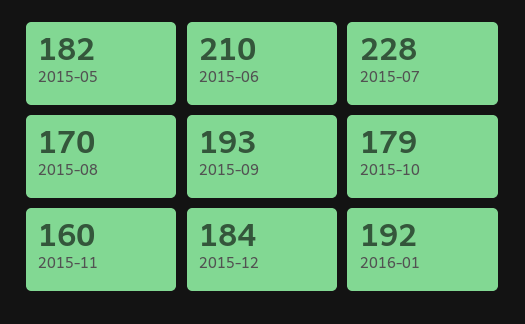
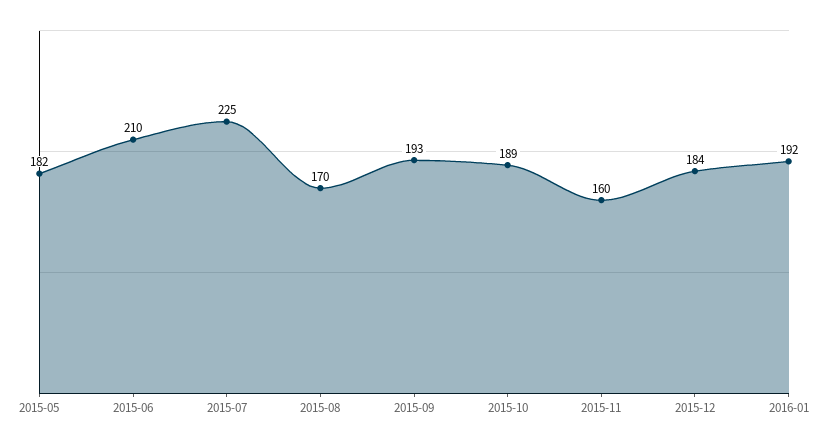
  {
    "2015-05": 182,
    "2015-06": 210,
-   "2015-07": 228,
+   "2015-07": 225,
    "2015-08": 170,
    "2015-09": 193,
-   "2015-10": 179,
+   "2015-10": 189,
    "2015-11": 160,
    "2015-12": 184,
    "2016-01": 192
  }

